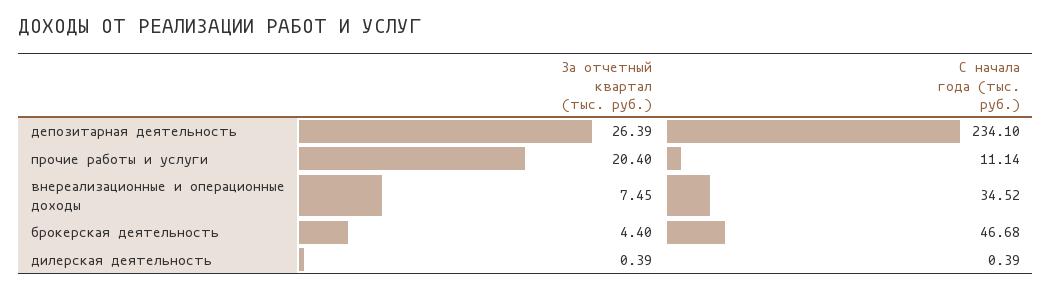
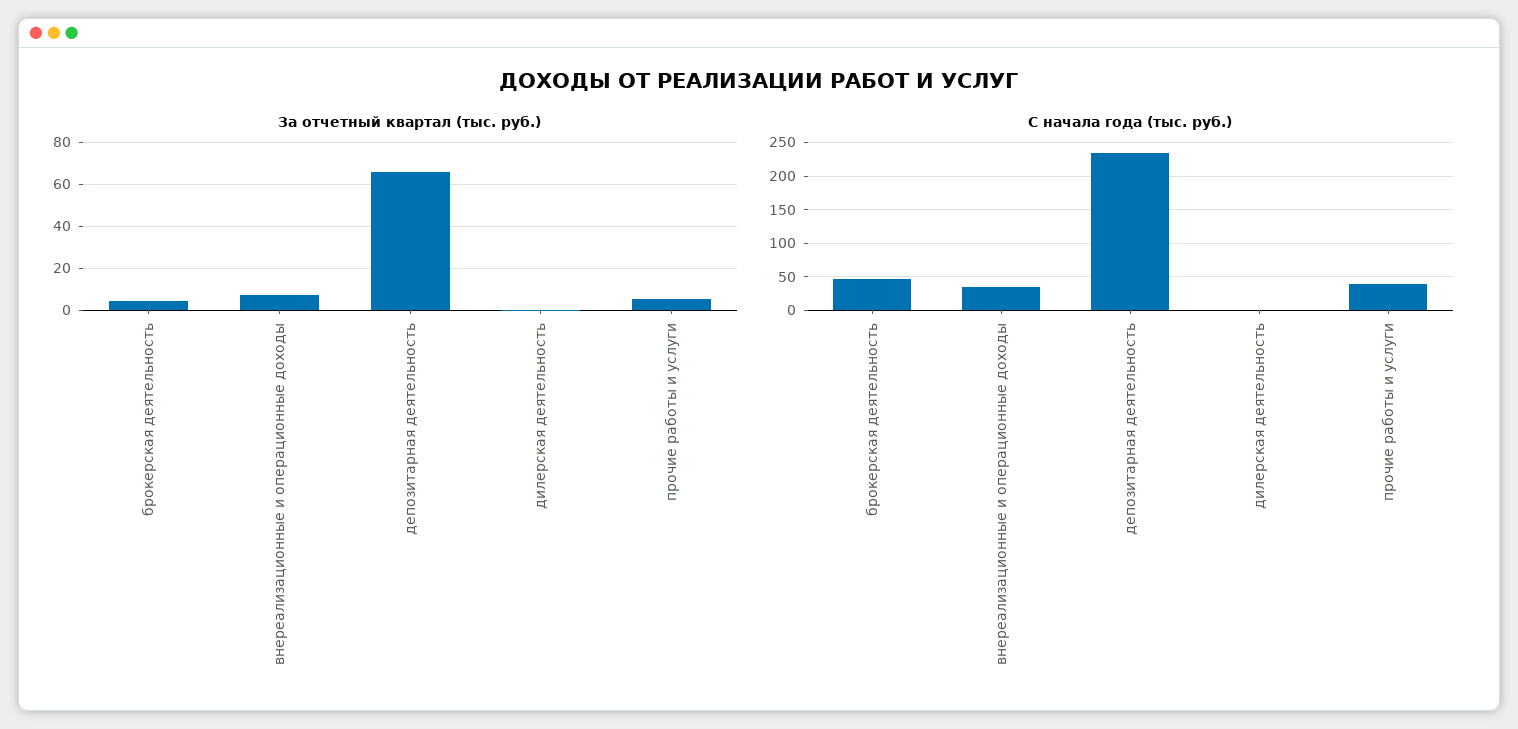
  {
    "За отчетный квартал (тыс. руб.)": {
-     "депозитарная деятельность": 26.39,
+     "депозитарная деятельность": 65,
-     "прочие работы и услуги": 20.4,
+     "прочие работы и услуги": 5,
      "внереализационные и операционные доходы": 7.45,
      "брокерская деятельность": 4.4,
      "дилерская деятельность": 0.39
    },
    "С начала года (тыс. руб.)": {
      "депозитарная деятельность": 234.1,
-     "прочие работы и услуги": 11.14,
+     "прочие работы и услуги": 40,
      "внереализационные и операционные доходы": 34.52,
      "брокерская деятельность": 46.68,
      "дилерская деятельность": 0.39
    }
  }

